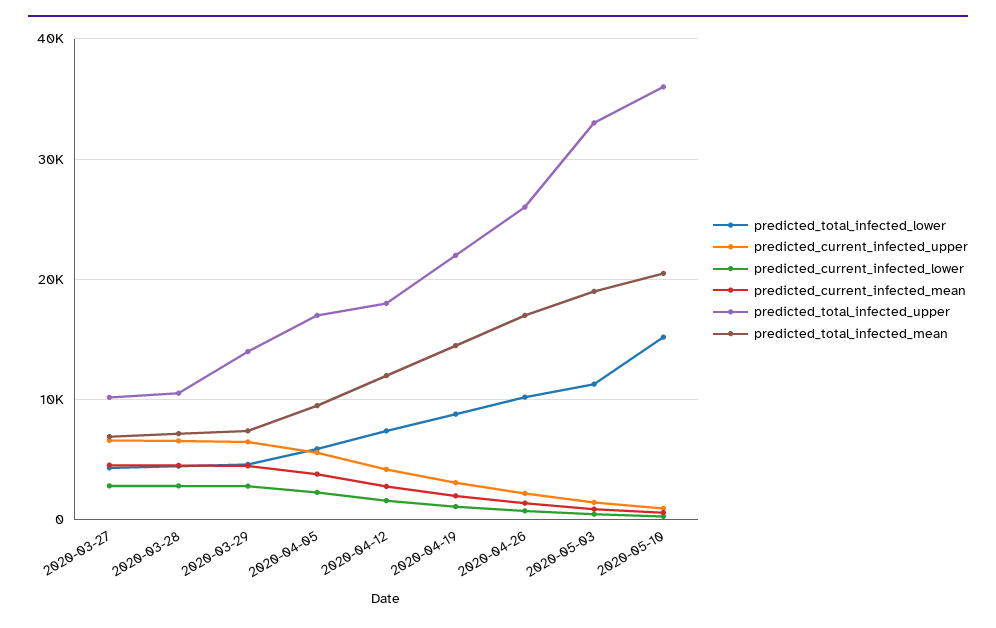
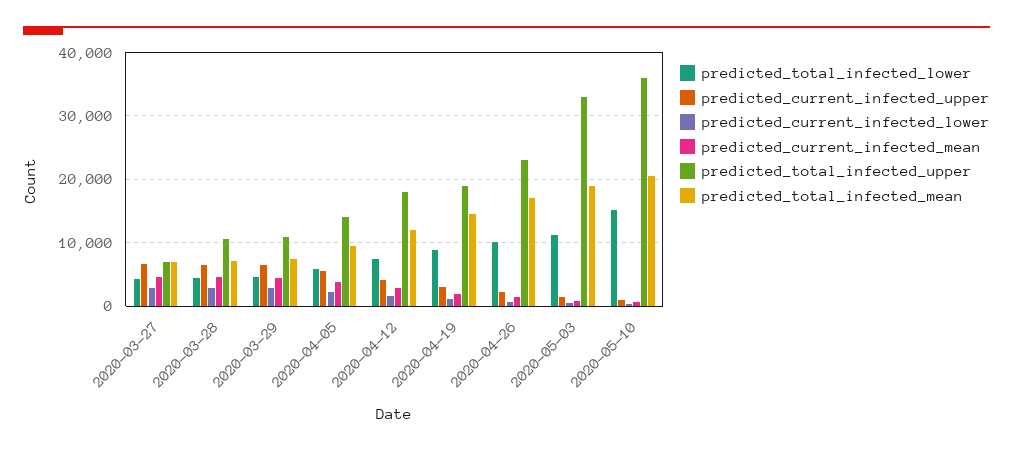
  {
    "predicted_total_infected_lower": {
      "2020-03-27": 4000,
      "2020-03-28": 4000,
      "2020-03-29": 5000,
      "2020-04-05": 6000,
      "2020-04-12": 7000,
      "2020-04-19": 9000,
      "2020-04-26": 10000,
      "2020-05-03": 11000,
      "2020-05-10": 15000
    },
    "predicted_current_infected_upper": {
      "2020-03-27": 7000,
      "2020-03-28": 7000,
      "2020-03-29": 6000,
      "2020-04-05": 6000,
      "2020-04-12": 4000,
      "2020-04-19": 3000,
      "2020-04-26": 2000,
      "2020-05-03": 1000,
      "2020-05-10": 1000
    },
    "predicted_current_infected_lower": {
      "2020-03-27": 3000,
      "2020-03-28": 3000,
      "2020-03-29": 3000,
      "2020-04-05": 2000,
      "2020-04-12": 2000,
      "2020-04-19": 1000,
      "2020-04-26": 1000,
      "2020-05-03": 0,
      "2020-05-10": 0
    },
    "predicted_current_infected_mean": {
      "2020-03-27": 5000,
      "2020-03-28": 5000,
      "2020-03-29": 4000,
      "2020-04-05": 4000,
      "2020-04-12": 3000,
      "2020-04-19": 2000,
      "2020-04-26": 1000,
      "2020-05-03": 1000,
      "2020-05-10": 1000
    },
    "predicted_total_infected_upper": {
-     "2020-03-27": 10000,
+     "2020-03-27": 7000,
      "2020-03-28": 11000,
-     "2020-03-29": 14000,
+     "2020-03-29": 11000,
-     "2020-04-05": 17000,
+     "2020-04-05": 14000,
      "2020-04-12": 18000,
-     "2020-04-19": 22000,
+     "2020-04-19": 19000,
-     "2020-04-26": 26000,
+     "2020-04-26": 23000,
      "2020-05-03": 33000,
      "2020-05-10": 36000
    },
    "predicted_total_infected_mean": {
      "2020-03-27": 7000,
      "2020-03-28": 7000,
      "2020-03-29": 7000,
      "2020-04-05": 10000,
      "2020-04-12": 12000,
      "2020-04-19": 15000,
      "2020-04-26": 17000,
      "2020-05-03": 19000,
      "2020-05-10": 21000
    }
  }

